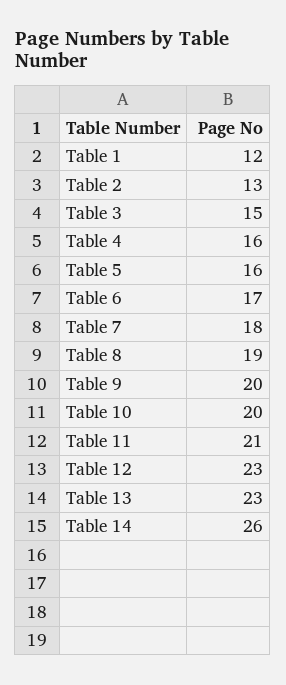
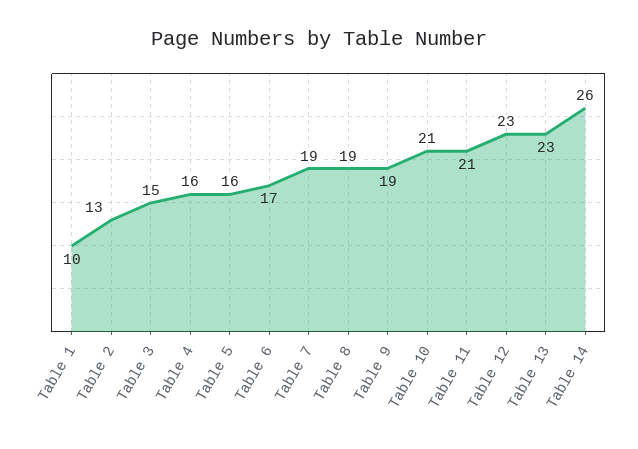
  {
-   "Table 1": 12,
+   "Table 1": 10,
    "Table 2": 13,
    "Table 3": 15,
    "Table 4": 16,
    "Table 5": 16,
    "Table 6": 17,
-   "Table 7": 18,
+   "Table 7": 19,
    "Table 8": 19,
-   "Table 9": 20,
+   "Table 9": 19,
-   "Table 10": 20,
+   "Table 10": 21,
    "Table 11": 21,
    "Table 12": 23,
    "Table 13": 23,
    "Table 14": 26
  }

